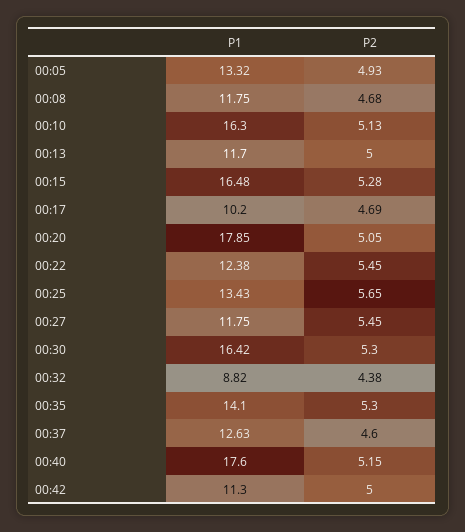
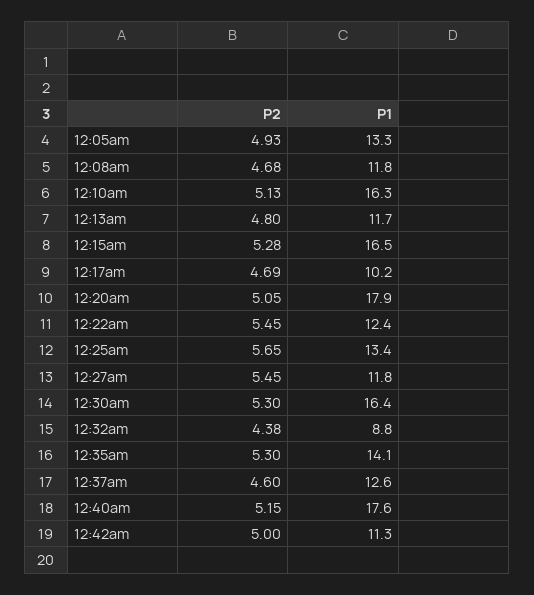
  {
    "P1": {
      "00:05": 13.32,
      "00:08": 11.75,
      "00:10": 16.3,
      "00:13": 11.7,
      "00:15": 16.48,
      "00:17": 10.2,
      "00:20": 17.85,
      "00:22": 12.38,
      "00:25": 13.43,
      "00:27": 11.75,
      "00:30": 16.42,
      "00:32": 8.82,
      "00:35": 14.1,
      "00:37": 12.63,
      "00:40": 17.6,
      "00:42": 11.3
    },
    "P2": {
      "00:05": 4.93,
      "00:08": 4.68,
      "00:10": 5.13,
-     "00:13": 5,
+     "00:13": 4.8,
      "00:15": 5.28,
      "00:17": 4.69,
      "00:20": 5.05,
      "00:22": 5.45,
      "00:25": 5.65,
      "00:27": 5.45,
      "00:30": 5.3,
      "00:32": 4.38,
      "00:35": 5.3,
      "00:37": 4.6,
      "00:40": 5.15,
      "00:42": 5
    }
  }

